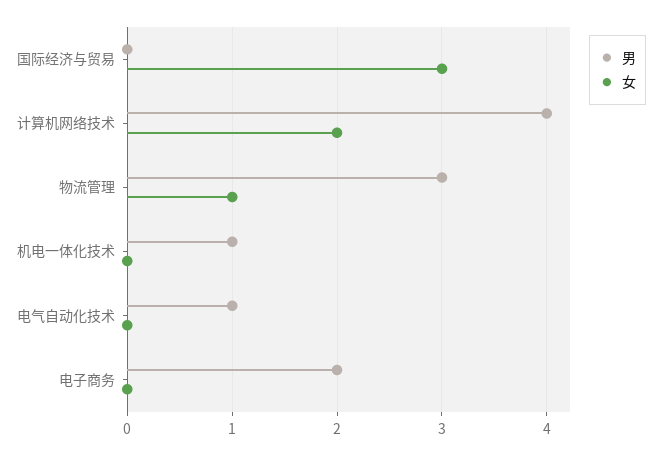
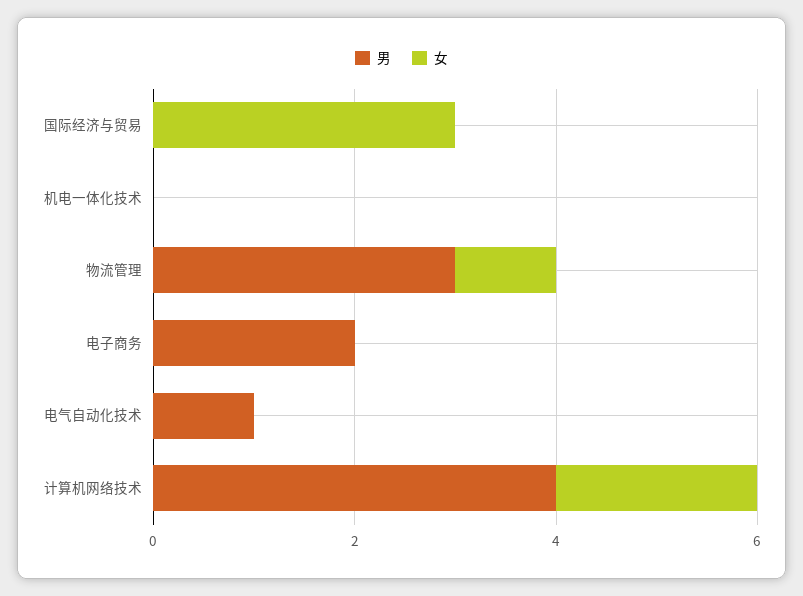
  {
    "男": {
      "国际经济与贸易": 0,
      "计算机网络技术": 4,
      "物流管理": 3,
-     "机电一体化技术": 1,
+     "机电一体化技术": 0,
      "电气自动化技术": 1,
      "电子商务": 2
    },
    "女": {
      "国际经济与贸易": 3,
      "计算机网络技术": 2,
      "物流管理": 1,
      "机电一体化技术": 0,
      "电气自动化技术": 0,
      "电子商务": 0
    }
  }

